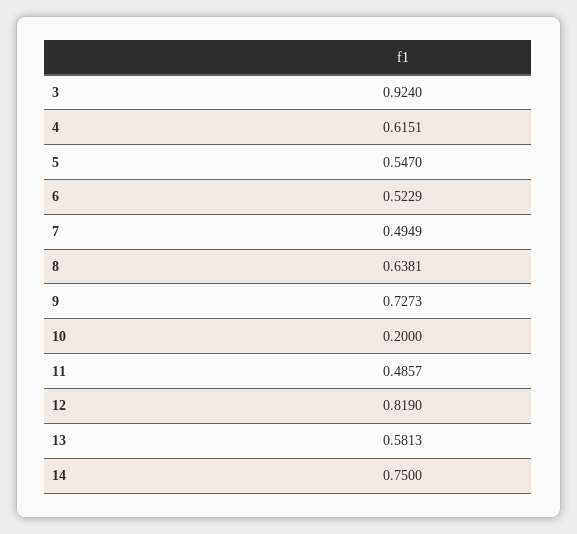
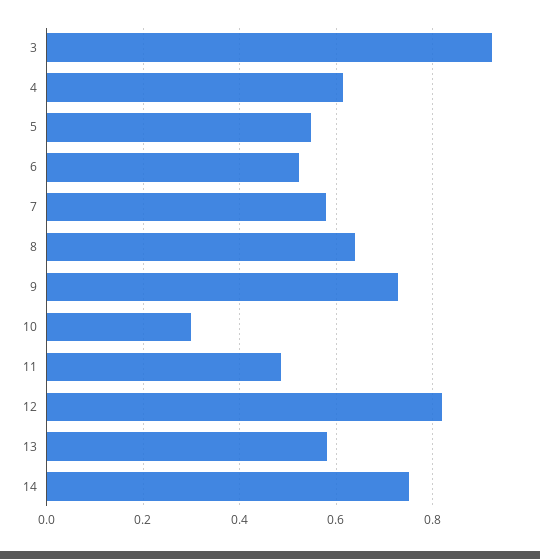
  {
    "3": 0.924,
    "4": 0.6151,
    "5": 0.547,
    "6": 0.5229,
-   "7": 0.4949,
+   "7": 0.58,
    "8": 0.6381,
    "9": 0.7273,
-   "10": 0.2,
+   "10": 0.3,
    "11": 0.4857,
    "12": 0.819,
    "13": 0.5813,
    "14": 0.75
  }

